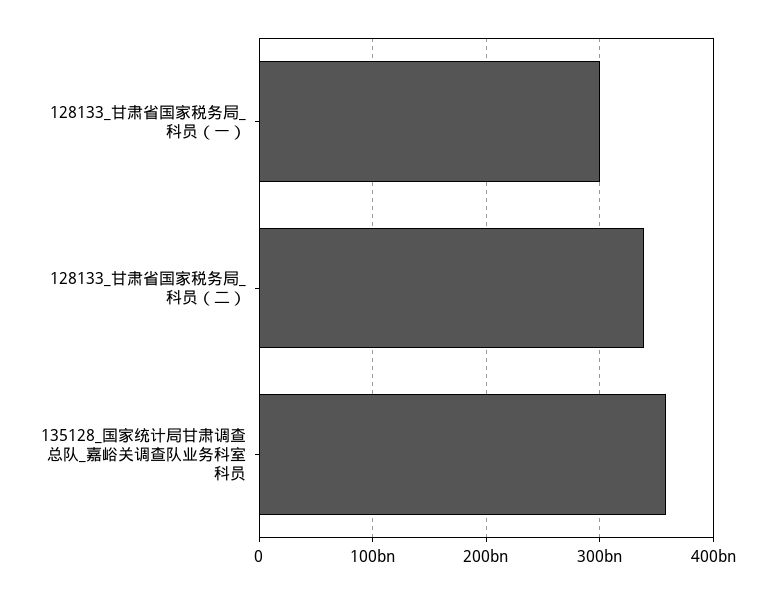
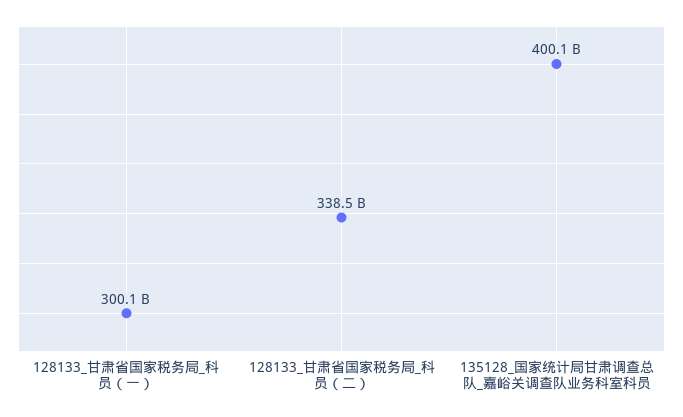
  {
    "128133_甘肃省国家税务局_科员（一）": 300100000000,
    "128133_甘肃省国家税务局_科员（二）": 338500000000,
-   "135128_国家统计局甘肃调查总队_嘉峪关调查队业务科室科员": 360000000000
+   "135128_国家统计局甘肃调查总队_嘉峪关调查队业务科室科员": 400100000000
  }

